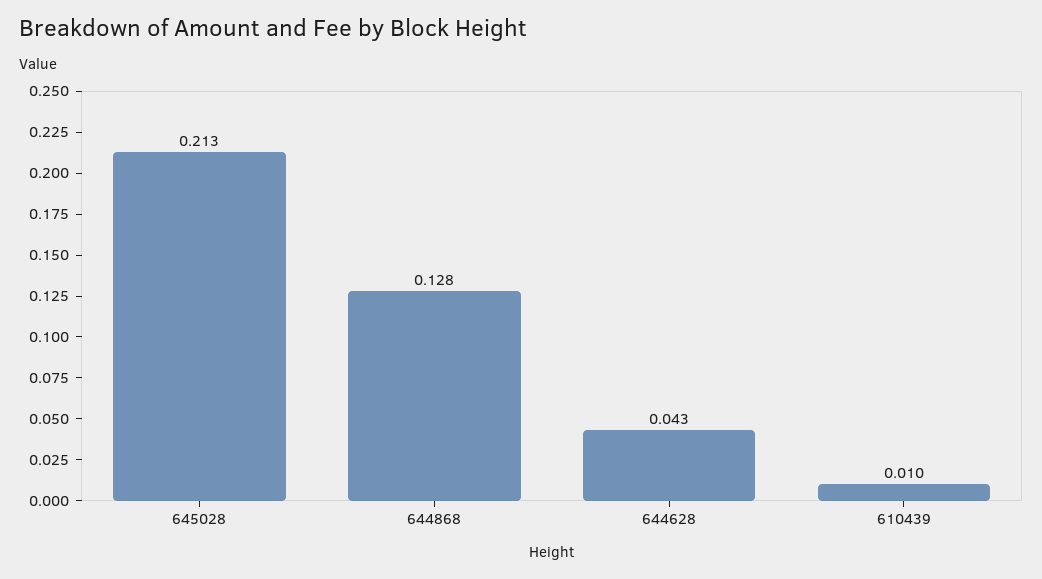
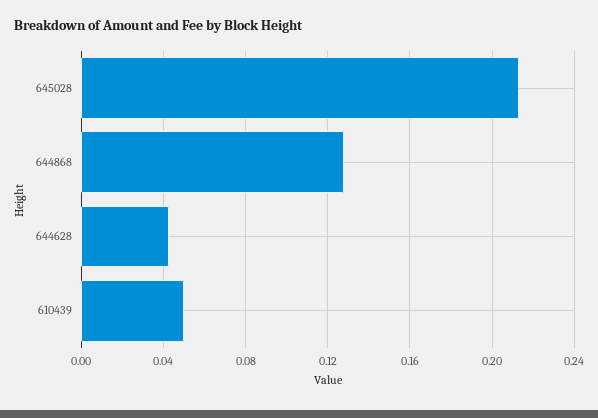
  {
    "645028": 0.213,
    "644868": 0.128,
    "644628": 0.043,
-   "610439": 0.01
+   "610439": 0.05
  }

